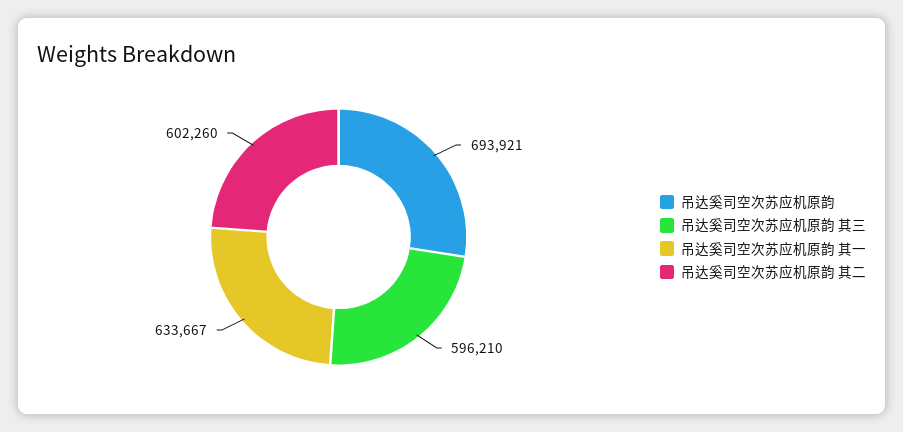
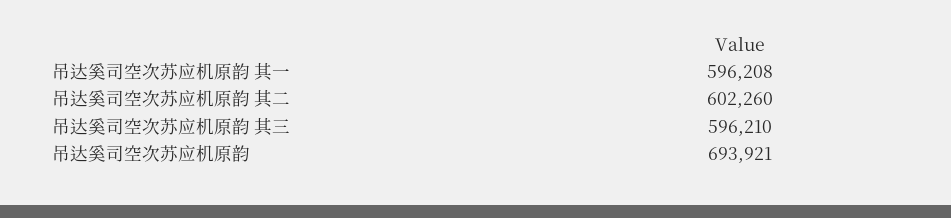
  {
    "吊达奚司空次苏应机原韵": 693921,
    "吊达奚司空次苏应机原韵 其三": 596210,
-   "吊达奚司空次苏应机原韵 其一": 633667,
+   "吊达奚司空次苏应机原韵 其一": 596208,
    "吊达奚司空次苏应机原韵 其二": 602260
  }

